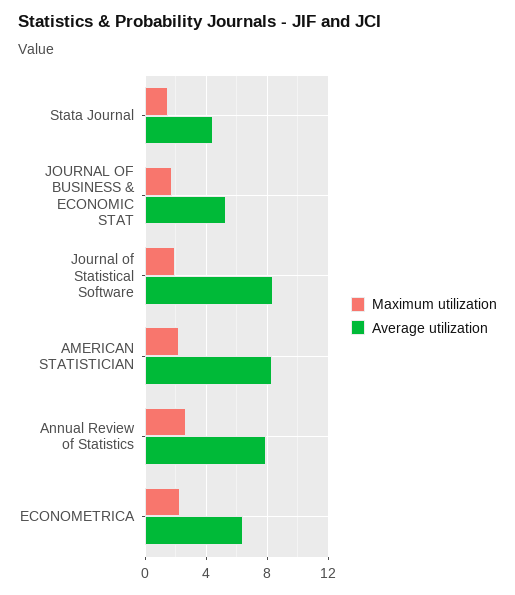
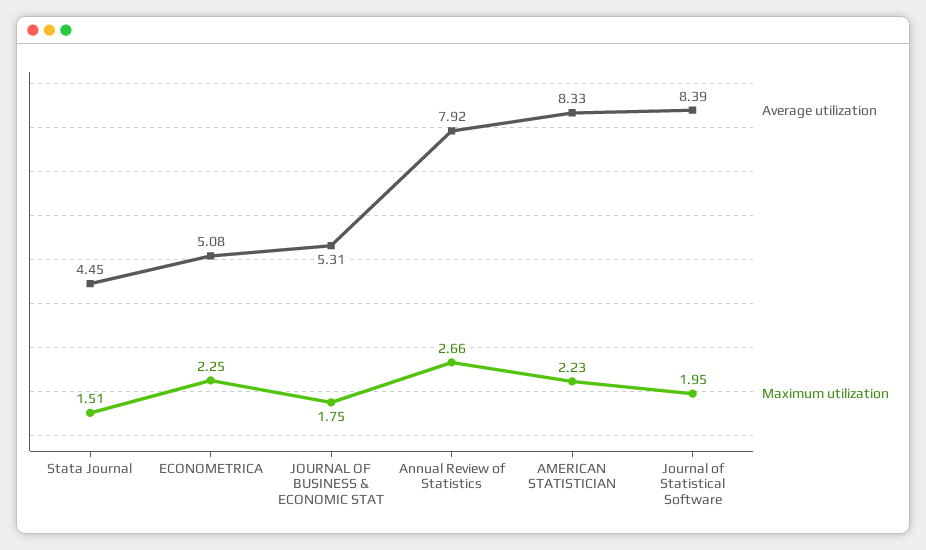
  {
    "Maximum utilization": {
      "Stata Journal": 1.51,
      "JOURNAL OF BUSINESS & ECONOMIC STAT": 1.75,
      "Journal of Statistical Software": 1.95,
      "AMERICAN STATISTICIAN": 2.23,
      "Annual Review of Statistics": 2.66,
      "ECONOMETRICA": 2.25
    },
    "Average utilization": {
      "Stata Journal": 4.45,
      "JOURNAL OF BUSINESS & ECONOMIC STAT": 5.31,
      "Journal of Statistical Software": 8.39,
      "AMERICAN STATISTICIAN": 8.33,
      "Annual Review of Statistics": 7.92,
-     "ECONOMETRICA": 6.5
+     "ECONOMETRICA": 5.08
    }
  }

